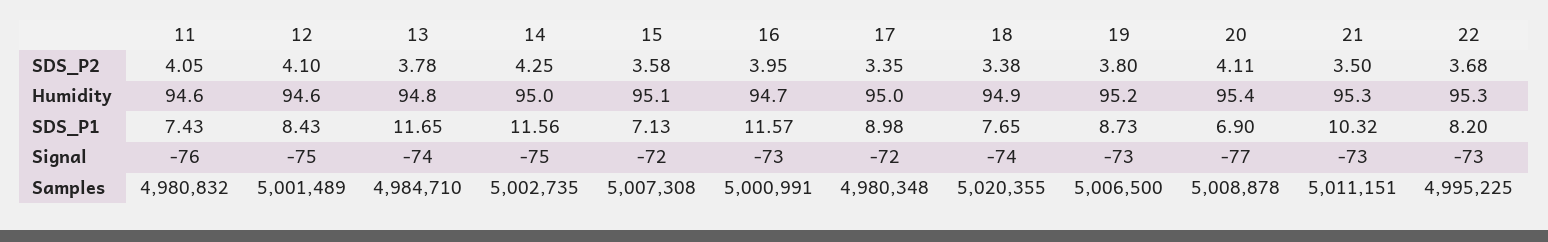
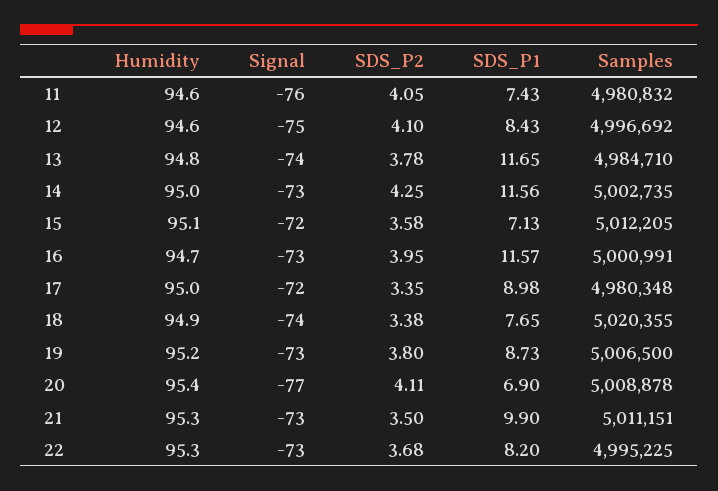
  {
    "11": {
      "SDS_P2": 4.05,
      "Humidity": 94.6,
      "SDS_P1": 7.43,
      "Signal": -76,
      "Samples": 4980832
    },
    "12": {
      "SDS_P2": 4.1,
      "Humidity": 94.6,
      "SDS_P1": 8.43,
      "Signal": -75,
-     "Samples": 5001489
+     "Samples": 4996692
    },
    "13": {
      "SDS_P2": 3.78,
      "Humidity": 94.8,
      "SDS_P1": 11.65,
      "Signal": -74,
      "Samples": 4984710
    },
    "14": {
      "SDS_P2": 4.25,
      "Humidity": 95,
      "SDS_P1": 11.56,
-     "Signal": -75,
+     "Signal": -73,
      "Samples": 5002735
    },
    "15": {
      "SDS_P2": 3.58,
      "Humidity": 95.1,
      "SDS_P1": 7.13,
      "Signal": -72,
-     "Samples": 5007308
+     "Samples": 5012205
    },
    "16": {
      "SDS_P2": 3.95,
      "Humidity": 94.7,
      "SDS_P1": 11.57,
      "Signal": -73,
      "Samples": 5000991
    },
    "17": {
      "SDS_P2": 3.35,
      "Humidity": 95,
      "SDS_P1": 8.98,
      "Signal": -72,
      "Samples": 4980348
    },
    "18": {
      "SDS_P2": 3.38,
      "Humidity": 94.9,
      "SDS_P1": 7.65,
      "Signal": -74,
      "Samples": 5020355
    },
    "19": {
      "SDS_P2": 3.8,
      "Humidity": 95.2,
      "SDS_P1": 8.73,
      "Signal": -73,
      "Samples": 5006500
    },
    "20": {
      "SDS_P2": 4.11,
      "Humidity": 95.4,
      "SDS_P1": 6.9,
      "Signal": -77,
      "Samples": 5008878
    },
    "21": {
      "SDS_P2": 3.5,
      "Humidity": 95.3,
-     "SDS_P1": 10.32,
+     "SDS_P1": 9.9,
      "Signal": -73,
      "Samples": 5011151
    },
    "22": {
      "SDS_P2": 3.68,
      "Humidity": 95.3,
      "SDS_P1": 8.2,
      "Signal": -73,
      "Samples": 4995225
    }
  }

